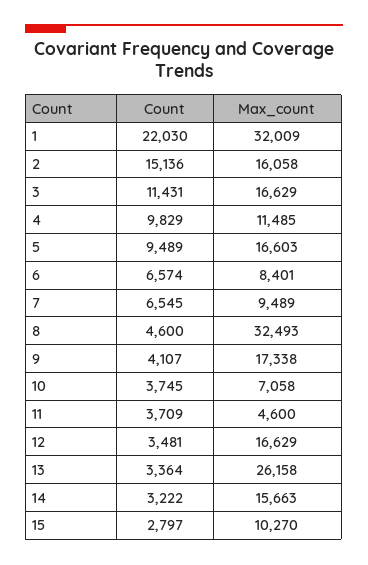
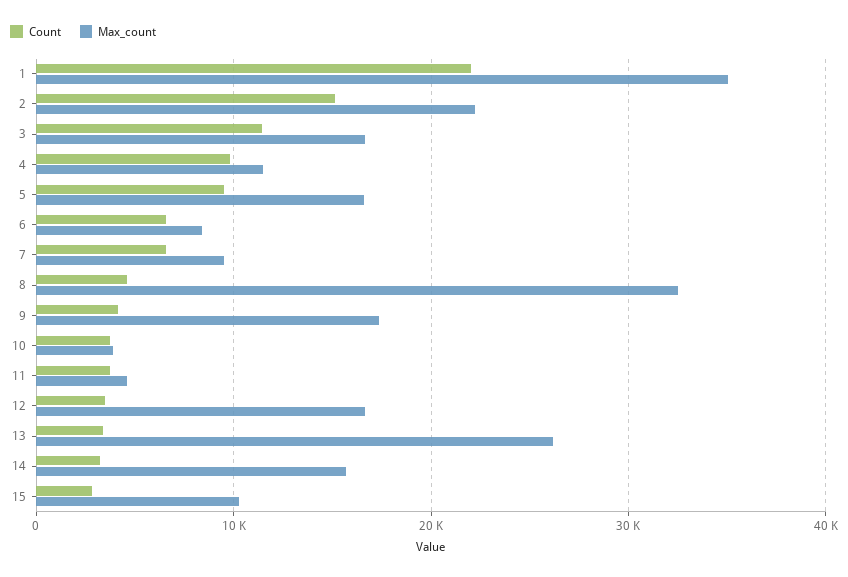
  {
    "Count": {
      "1": 22030,
      "2": 15136,
      "3": 11431,
      "4": 9829,
      "5": 9489,
      "6": 6574,
      "7": 6545,
      "8": 4600,
      "9": 4107,
      "10": 3745,
      "11": 3709,
      "12": 3481,
      "13": 3364,
      "14": 3222,
      "15": 2797
    },
    "Max_count": {
-     "1": 32009,
+     "1": 35000,
-     "2": 16058,
+     "2": 22000,
      "3": 16629,
      "4": 11485,
      "5": 16603,
      "6": 8401,
      "7": 9489,
      "8": 32493,
      "9": 17338,
-     "10": 7058,
+     "10": 4000,
      "11": 4600,
      "12": 16629,
      "13": 26158,
      "14": 15663,
      "15": 10270
    }
  }

